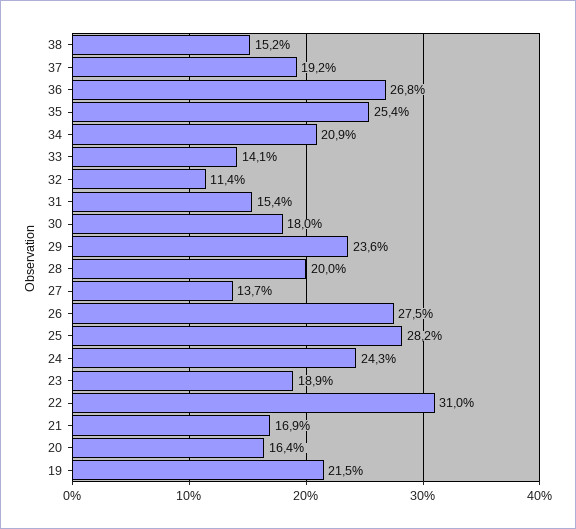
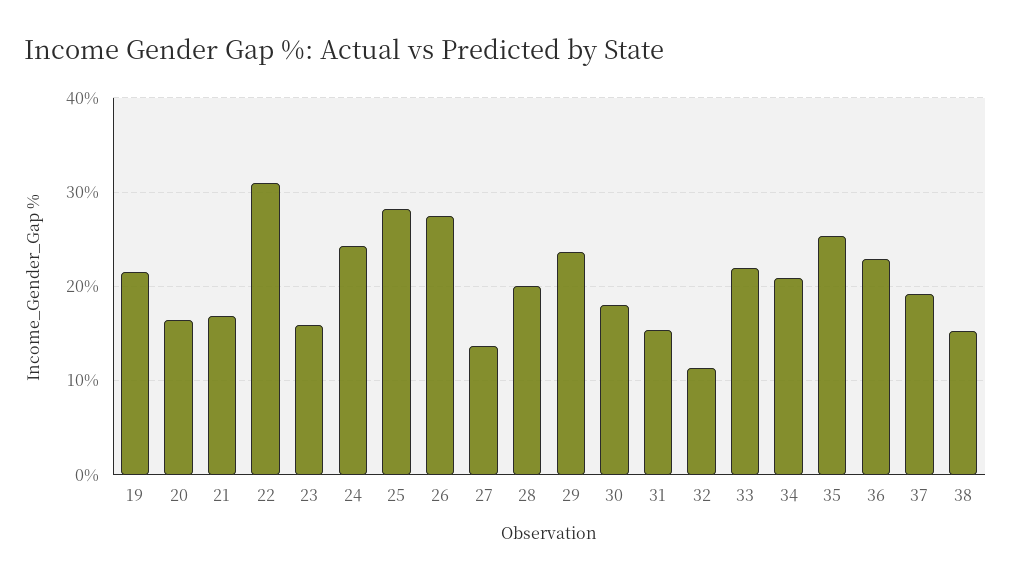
  {
    "38": 15.2,
    "37": 19.2,
-   "36": 26.8,
+   "36": 23,
    "35": 25.4,
    "34": 20.9,
-   "33": 14.1,
+   "33": 22,
    "32": 11.4,
    "31": 15.4,
    "30": 18,
    "29": 23.6,
    "28": 20,
    "27": 13.7,
    "26": 27.5,
    "25": 28.2,
    "24": 24.3,
-   "23": 18.9,
+   "23": 16,
    "22": 31,
    "21": 16.9,
    "20": 16.4,
    "19": 21.5
  }

